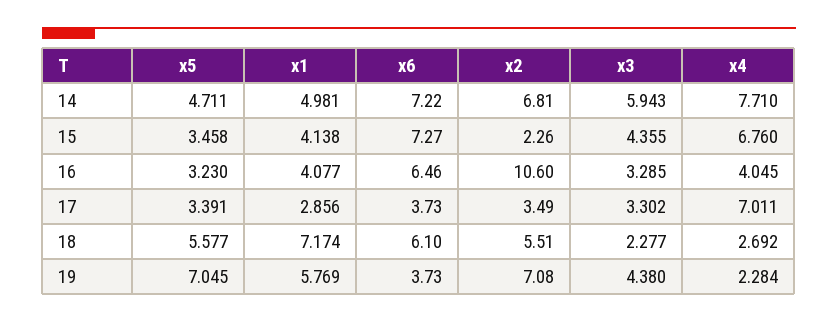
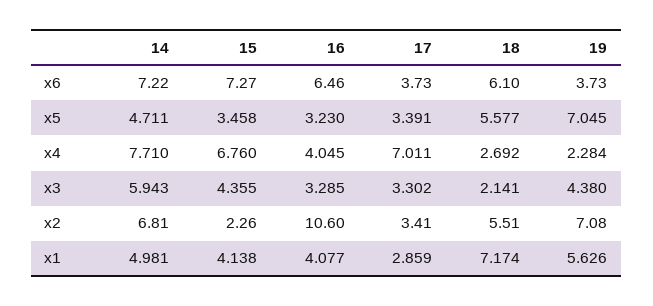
  {
    "x5": {
      "14": 4.711,
      "15": 3.458,
      "16": 3.23,
      "17": 3.391,
      "18": 5.577,
      "19": 7.045
    },
    "x1": {
      "14": 4.981,
      "15": 4.138,
      "16": 4.077,
-     "17": 2.856,
+     "17": 2.859,
      "18": 7.174,
-     "19": 5.769
+     "19": 5.626
    },
    "x6": {
      "14": 7.22,
      "15": 7.27,
      "16": 6.46,
      "17": 3.73,
      "18": 6.1,
      "19": 3.73
    },
    "x2": {
      "14": 6.81,
      "15": 2.26,
      "16": 10.6,
-     "17": 3.49,
+     "17": 3.41,
      "18": 5.51,
      "19": 7.08
    },
    "x3": {
      "14": 5.943,
      "15": 4.355,
      "16": 3.285,
      "17": 3.302,
-     "18": 2.277,
+     "18": 2.141,
      "19": 4.38
    },
    "x4": {
      "14": 7.71,
      "15": 6.76,
      "16": 4.045,
      "17": 7.011,
      "18": 2.692,
      "19": 2.284
    }
  }

